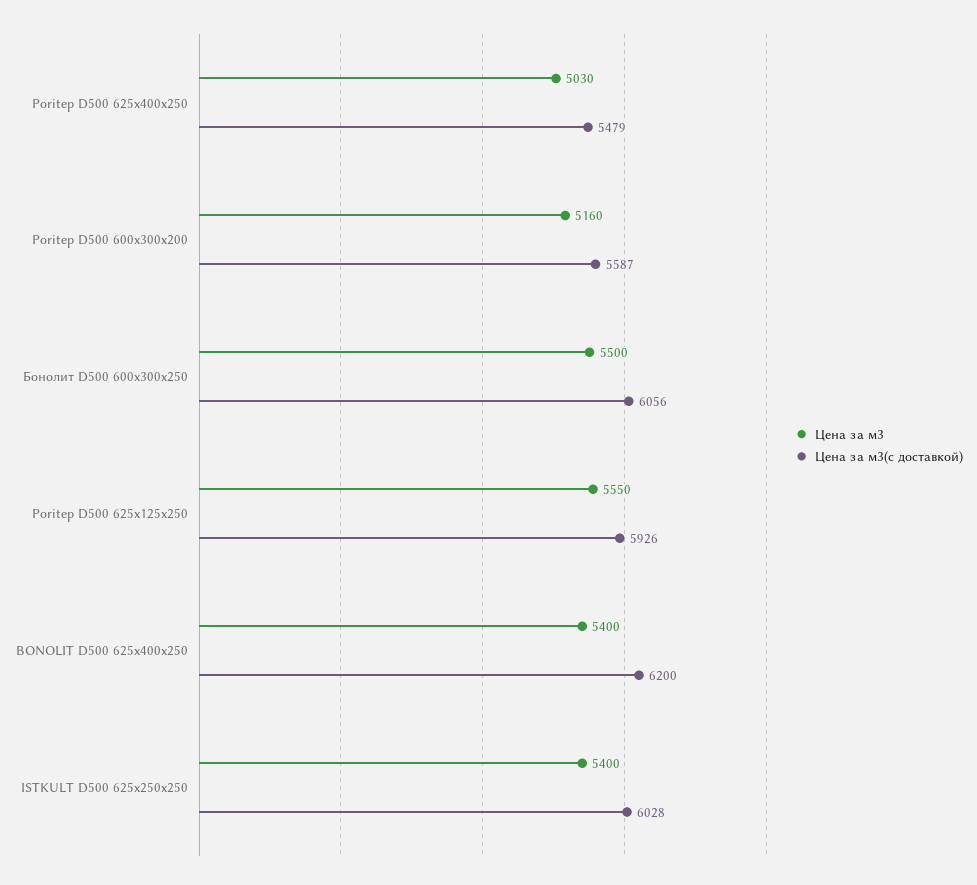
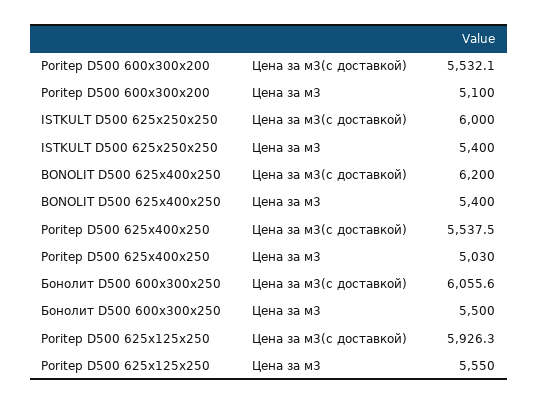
  {
    "Цена за м3": {
      "Poritep D500 625x400x250": 5030,
-     "Poritep D500 600x300x200": 5160,
+     "Poritep D500 600x300x200": 5100,
      "Бонолит D500 600x300x250": 5500,
      "Poritep D500 625x125x250": 5550,
      "BONOLIT D500 625x400x250": 5400,
      "ISTKULT D500 625x250x250": 5400
    },
    "Цена за м3(с доставкой)": {
-     "Poritep D500 625x400x250": 5479,
+     "Poritep D500 625x400x250": 5537.5,
-     "Poritep D500 600x300x200": 5587,
+     "Poritep D500 600x300x200": 5532.1,
      "Бонолит D500 600x300x250": 6055.6,
      "Poritep D500 625x125x250": 5926.3,
      "BONOLIT D500 625x400x250": 6200,
-     "ISTKULT D500 625x250x250": 6028
+     "ISTKULT D500 625x250x250": 6000
    }
  }

